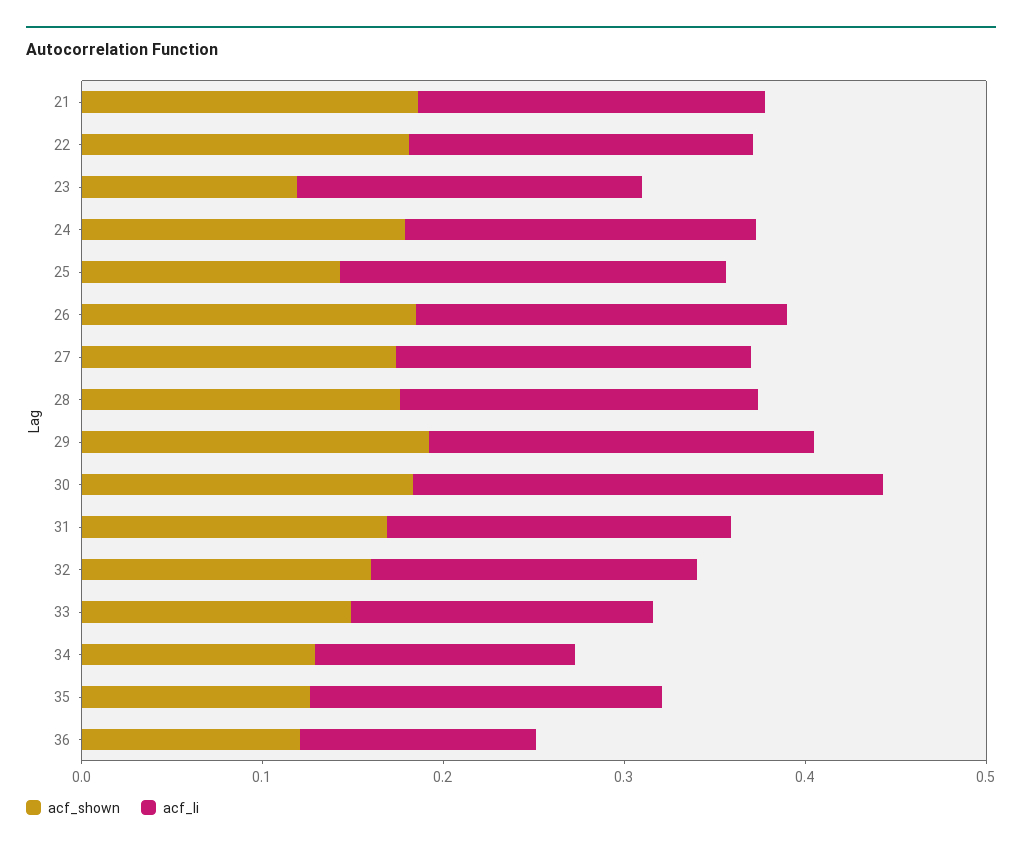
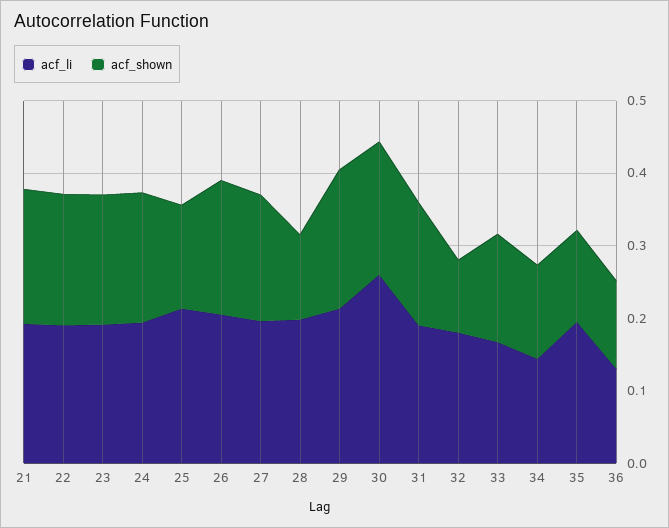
  {
    "acf_shown": {
      "21": 0.18,
      "22": 0.18,
-     "23": 0.12,
+     "23": 0.18,
      "24": 0.18,
      "25": 0.14,
      "26": 0.18,
      "27": 0.18,
-     "28": 0.18,
+     "28": 0.12,
      "29": 0.2,
      "30": 0.18,
      "31": 0.16,
-     "32": 0.16,
+     "32": 0.1,
      "33": 0.14,
      "34": 0.12,
      "35": 0.12,
      "36": 0.12
    },
    "acf_li": {
      "21": 0.2,
      "22": 0.2,
      "23": 0.2,
      "24": 0.2,
      "25": 0.22,
      "26": 0.2,
      "27": 0.2,
      "28": 0.2,
      "29": 0.22,
      "30": 0.26,
      "31": 0.2,
      "32": 0.18,
      "33": 0.16,
      "34": 0.14,
      "35": 0.2,
      "36": 0.14
    }
  }

